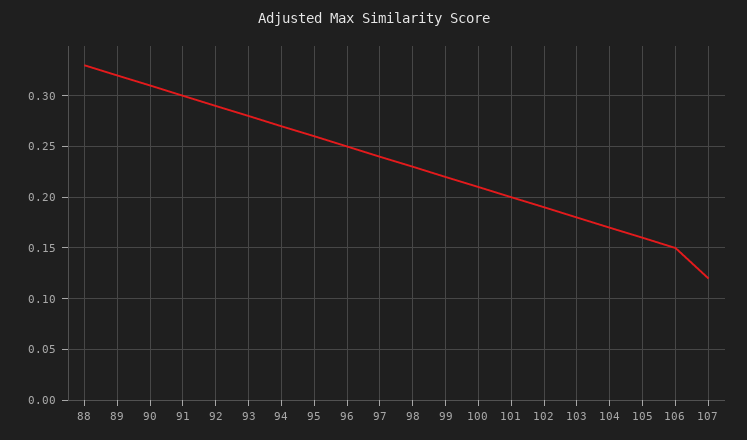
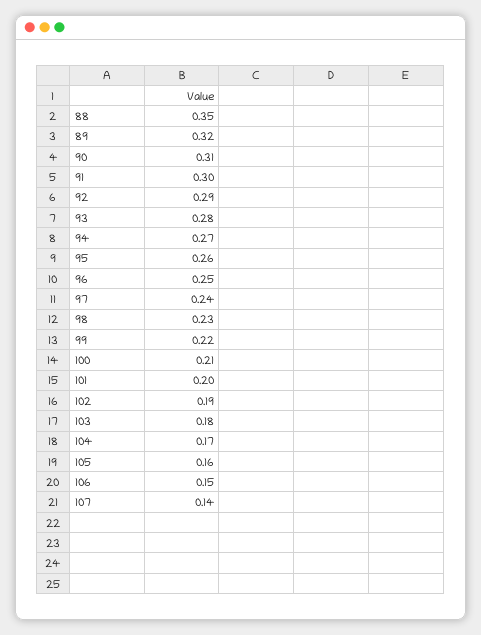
  {
-   "88": 0.33,
+   "88": 0.35,
    "89": 0.32,
    "90": 0.31,
    "91": 0.3,
    "92": 0.29,
    "93": 0.28,
    "94": 0.27,
    "95": 0.26,
    "96": 0.25,
    "97": 0.24,
    "98": 0.23,
    "99": 0.22,
    "100": 0.21,
    "101": 0.2,
    "102": 0.19,
    "103": 0.18,
    "104": 0.17,
    "105": 0.16,
    "106": 0.15,
-   "107": 0.12
+   "107": 0.14
  }

